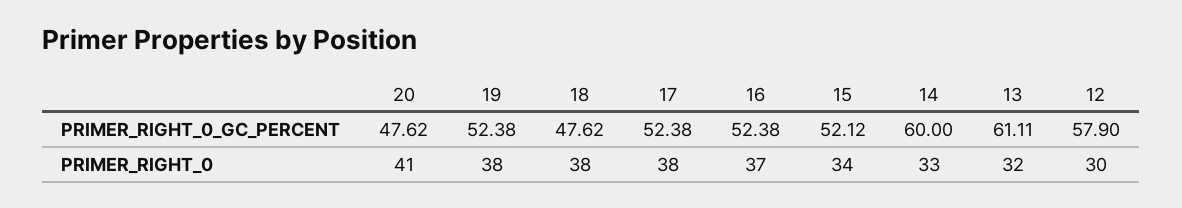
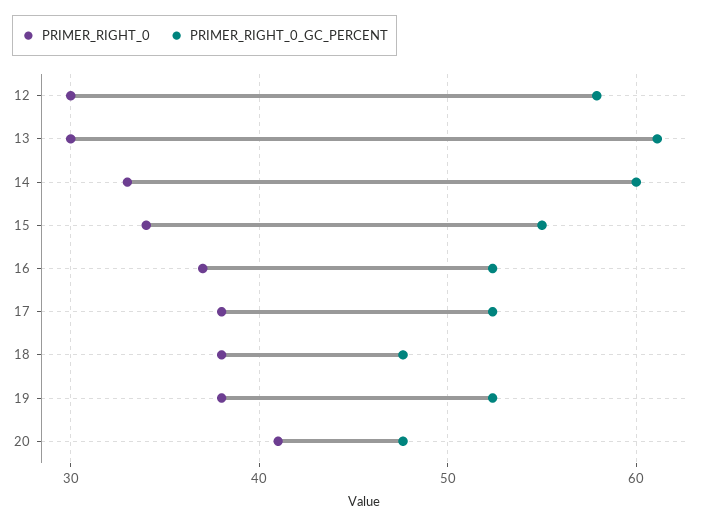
  {
    "PRIMER_RIGHT_0_GC_PERCENT": {
      "20": 47.62,
      "19": 52.38,
      "18": 47.62,
      "17": 52.38,
      "16": 52.38,
-     "15": 52.12,
+     "15": 55,
      "14": 60,
      "13": 61.11,
      "12": 57.9
    },
    "PRIMER_RIGHT_0": {
      "20": 41,
      "19": 38,
      "18": 38,
      "17": 38,
      "16": 37,
      "15": 34,
      "14": 33,
-     "13": 32,
+     "13": 30,
      "12": 30
    }
  }

